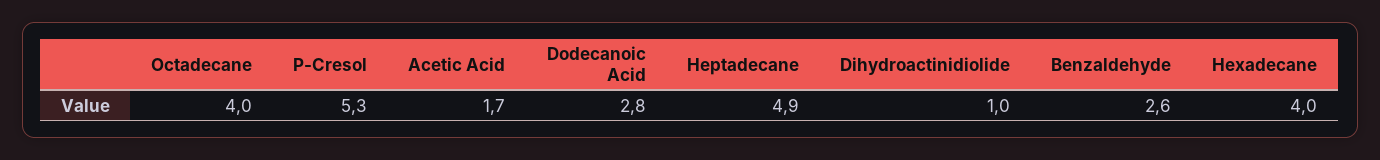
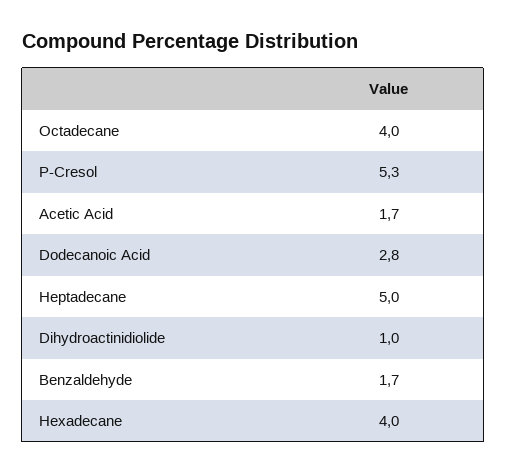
  {
    "Octadecane": 4,
    "P-Cresol": 5.3,
    "Acetic Acid": 1.7,
    "Dodecanoic Acid": 2.8,
-   "Heptadecane": 4.9,
+   "Heptadecane": 5,
    "Dihydroactinidiolide": 1,
-   "Benzaldehyde": 2.6,
+   "Benzaldehyde": 1.7,
    "Hexadecane": 4
  }

